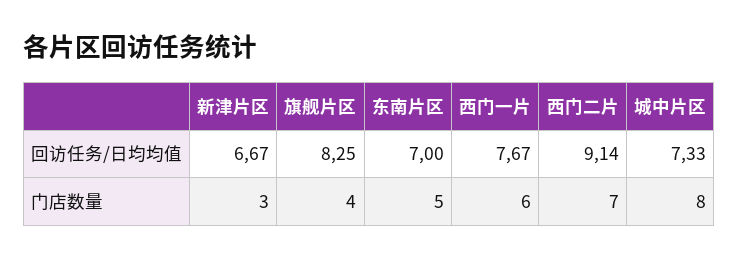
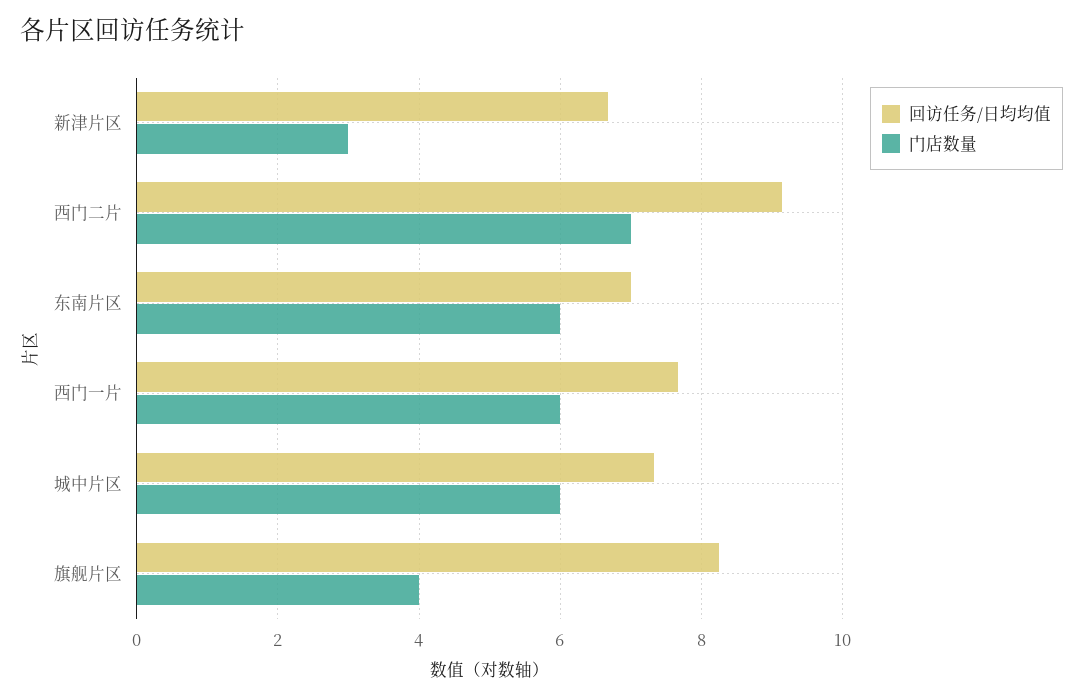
  {
    "回访任务/日均均值": {
      "新津片区": 6.67,
      "旗舰片区": 8.25,
      "东南片区": 7,
      "西门一片": 7.67,
      "西门二片": 9.14,
      "城中片区": 7.33
    },
    "门店数量": {
      "新津片区": 3,
      "旗舰片区": 4,
-     "东南片区": 5,
+     "东南片区": 6,
      "西门一片": 6,
      "西门二片": 7,
-     "城中片区": 8
+     "城中片区": 6
    }
  }

